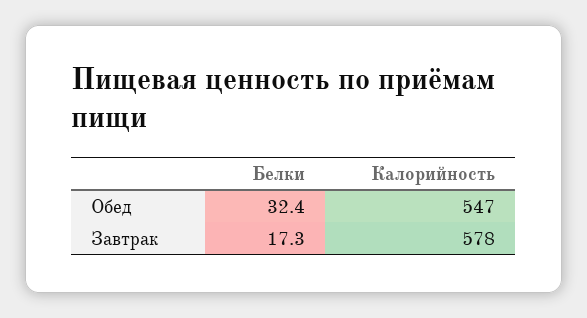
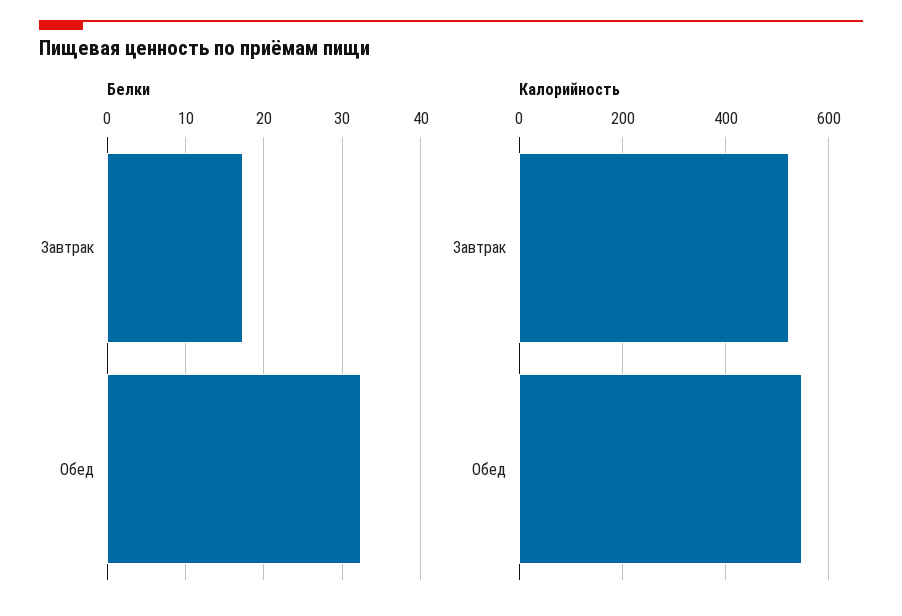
  {
    "Белки": {
      "Обед": 32.4,
      "Завтрак": 17.3
    },
    "Калорийность": {
      "Обед": 547,
-     "Завтрак": 578
+     "Завтрак": 520
    }
  }

